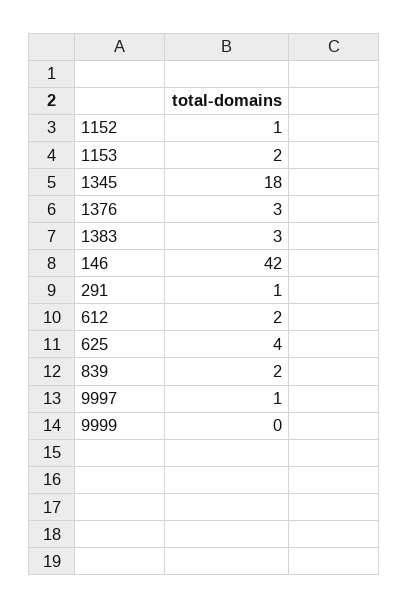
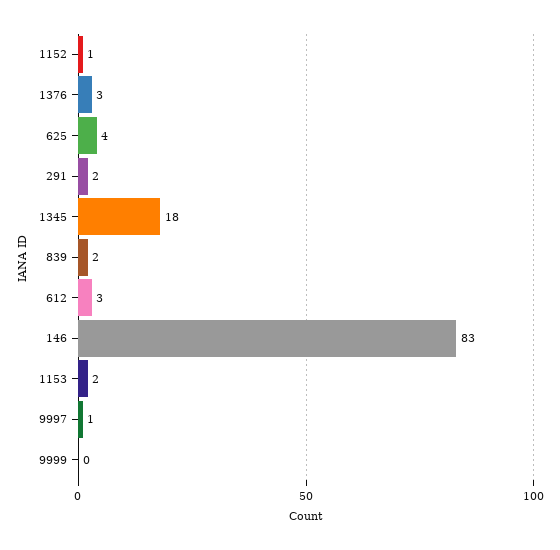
  {
    "1152": 1,
    "1153": 2,
    "1345": 18,
    "1376": 3,
-   "1383": 3,
-   "146": 42,
+   "146": 83,
-   "291": 1,
+   "291": 2,
-   "612": 2,
+   "612": 3,
    "625": 4,
    "839": 2,
    "9997": 1,
    "9999": 0
  }

